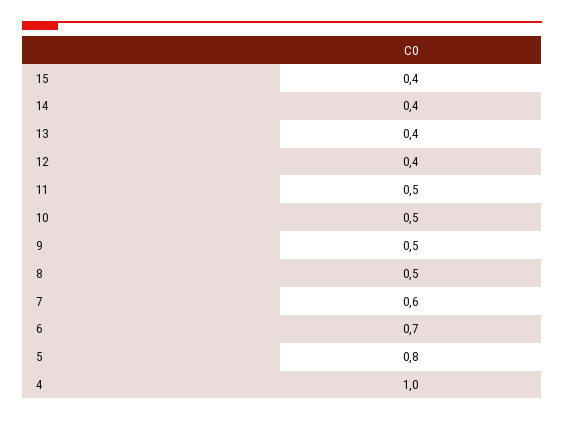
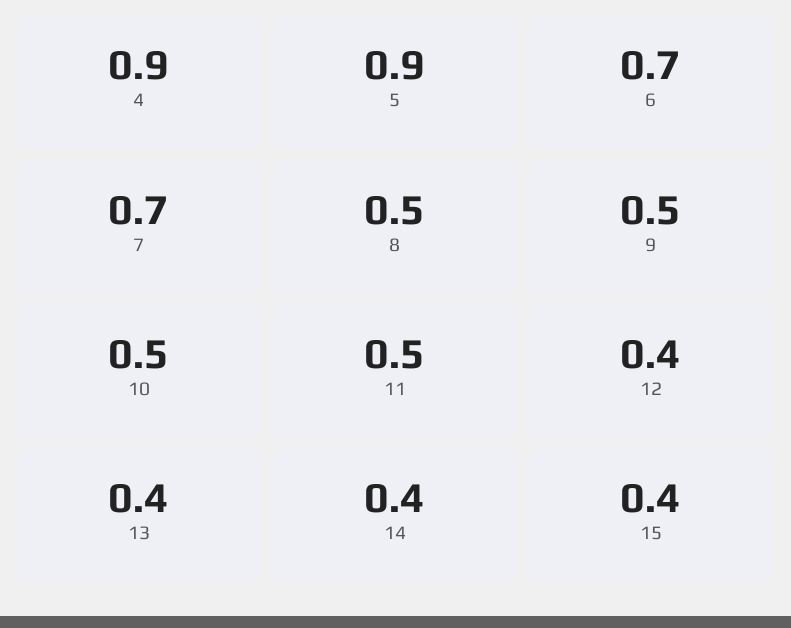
  {
    "15": 0.4,
    "14": 0.4,
    "13": 0.4,
    "12": 0.4,
    "11": 0.5,
    "10": 0.5,
    "9": 0.5,
    "8": 0.5,
-   "7": 0.6,
+   "7": 0.7,
    "6": 0.7,
-   "5": 0.8,
+   "5": 0.9,
-   "4": 1
+   "4": 0.9
  }

